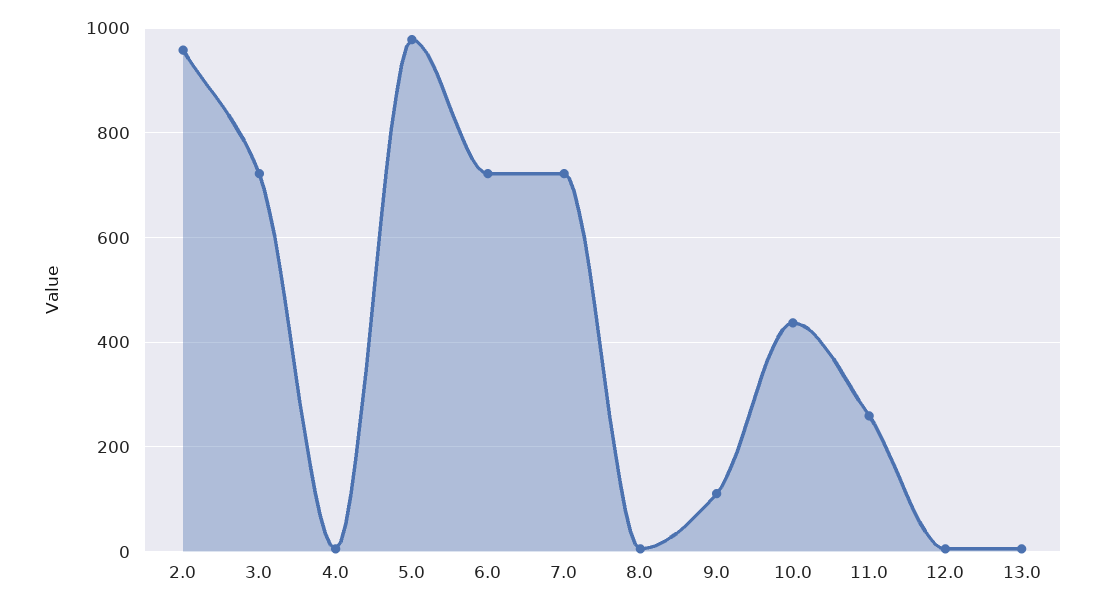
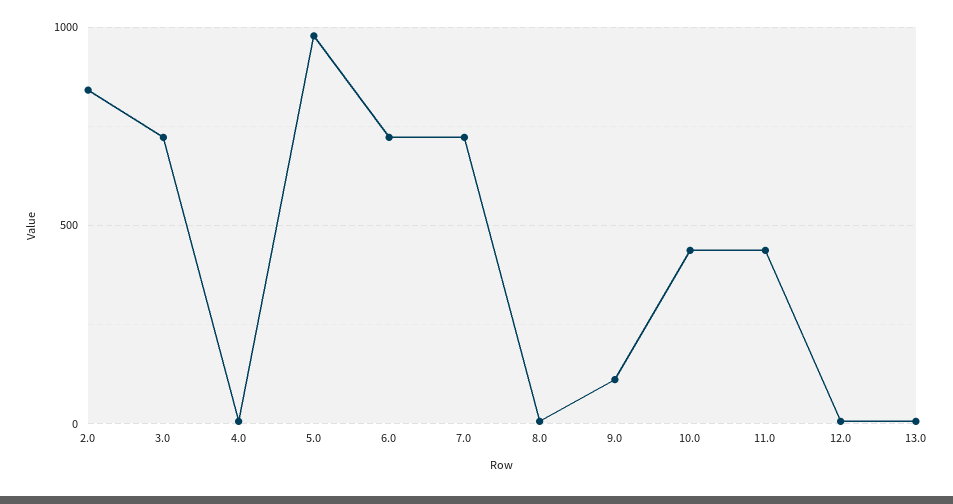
  {
-   "2.0": 960,
+   "2.0": 850,
    "3.0": 720,
    "4.0": 0,
    "5.0": 980,
    "6.0": 720,
    "7.0": 720,
    "8.0": 0,
    "9.0": 120,
    "10.0": 440,
-   "11.0": 260,
+   "11.0": 450,
    "12.0": 0,
    "13.0": 0
  }

